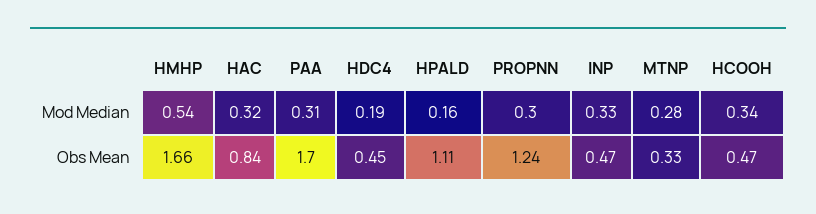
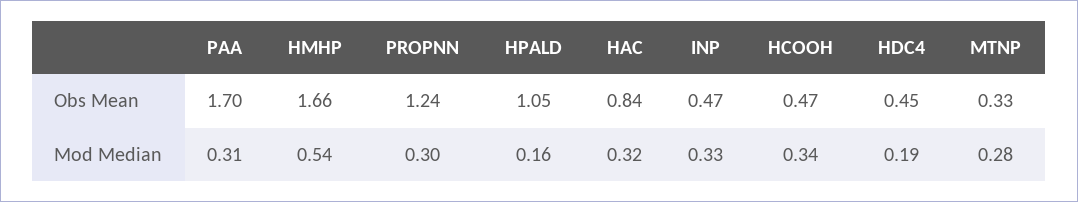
  {
    "HMHP": {
      "Mod Median": 0.54,
      "Obs Mean": 1.66
    },
    "HAC": {
      "Mod Median": 0.32,
      "Obs Mean": 0.84
    },
    "PAA": {
      "Mod Median": 0.31,
      "Obs Mean": 1.7
    },
    "HDC4": {
      "Mod Median": 0.19,
      "Obs Mean": 0.45
    },
    "HPALD": {
      "Mod Median": 0.16,
-     "Obs Mean": 1.11
+     "Obs Mean": 1.05
    },
    "PROPNN": {
      "Mod Median": 0.3,
      "Obs Mean": 1.24
    },
    "INP": {
      "Mod Median": 0.33,
      "Obs Mean": 0.47
    },
    "MTNP": {
      "Mod Median": 0.28,
      "Obs Mean": 0.33
    },
    "HCOOH": {
      "Mod Median": 0.34,
      "Obs Mean": 0.47
    }
  }

